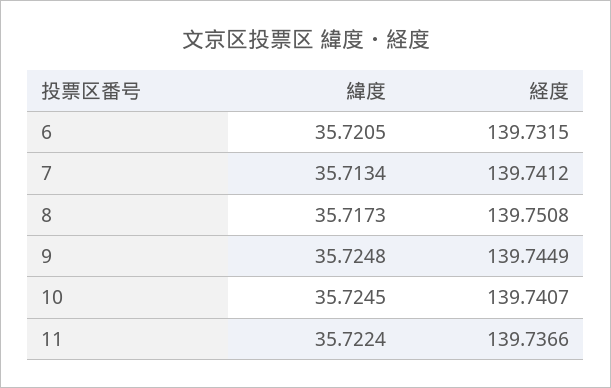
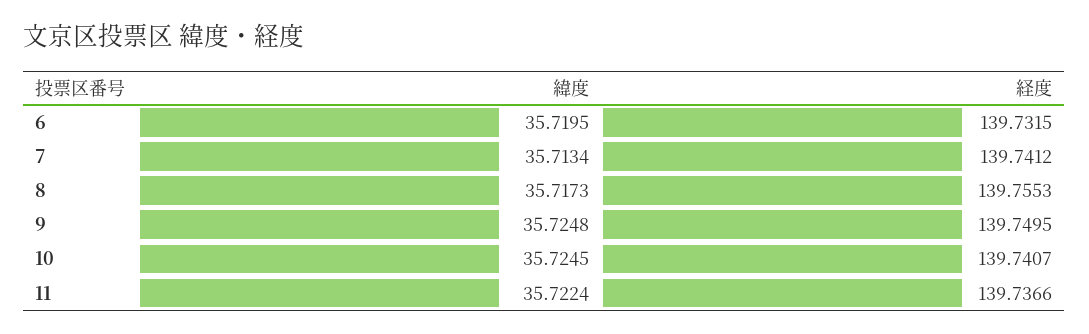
  {
    "緯度": {
-     "6": 35.7205,
+     "6": 35.7195,
      "7": 35.7134,
      "8": 35.7173,
      "9": 35.7248,
      "10": 35.7245,
      "11": 35.7224
    },
    "経度": {
      "6": 139.7315,
      "7": 139.7412,
-     "8": 139.7508,
+     "8": 139.7553,
-     "9": 139.7449,
+     "9": 139.7495,
      "10": 139.7407,
      "11": 139.7366
    }
  }

